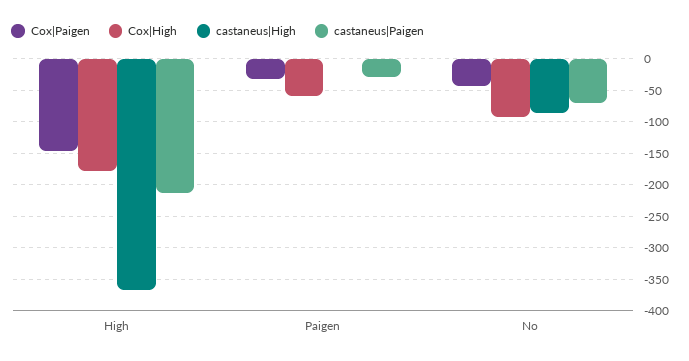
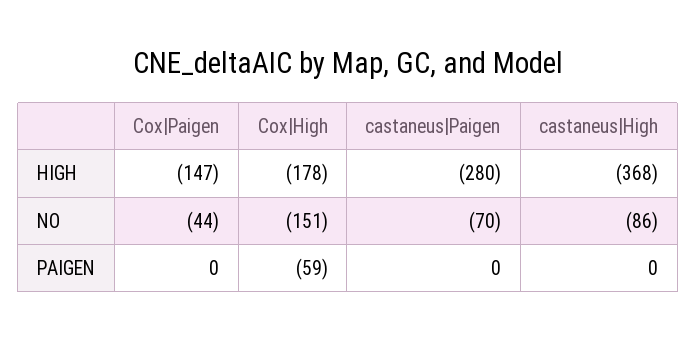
  {
    "Cox|Paigen": {
      "High": -147,
-     "Paigen": -30,
+     "Paigen": 0,
      "No": -44
    },
    "Cox|High": {
      "High": -178,
      "Paigen": -59,
-     "No": -90
+     "No": -151
    },
    "castaneus|High": {
      "High": -368,
      "Paigen": 0,
      "No": -86
    },
    "castaneus|Paigen": {
-     "High": -210,
+     "High": -280,
-     "Paigen": -30,
+     "Paigen": 0,
      "No": -70
    }
  }

